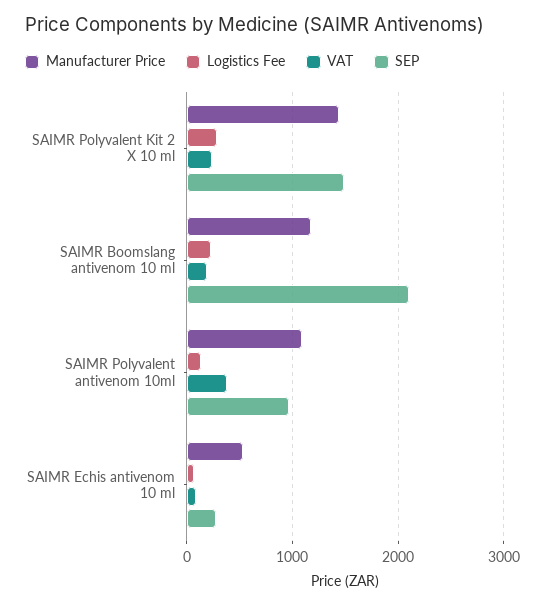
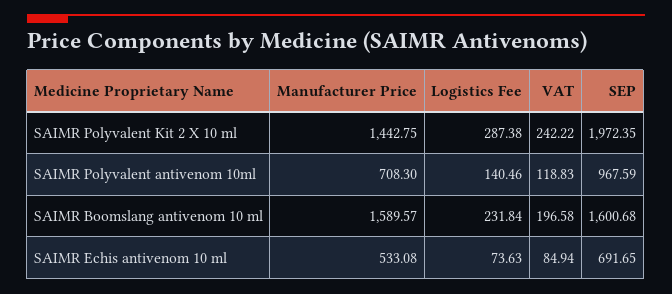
  {
    "Manufacturer Price": {
      "SAIMR Polyvalent Kit 2 X 10 ml": 1442.75,
-     "SAIMR Boomslang antivenom 10 ml": 1200,
+     "SAIMR Boomslang antivenom 10 ml": 1589.57,
-     "SAIMR Polyvalent antivenom 10ml": 1100,
+     "SAIMR Polyvalent antivenom 10ml": 708.3,
      "SAIMR Echis antivenom 10 ml": 533.08
    },
    "Logistics Fee": {
      "SAIMR Polyvalent Kit 2 X 10 ml": 287.38,
      "SAIMR Boomslang antivenom 10 ml": 231.84,
      "SAIMR Polyvalent antivenom 10ml": 140.46,
      "SAIMR Echis antivenom 10 ml": 73.63
    },
    "VAT": {
      "SAIMR Polyvalent Kit 2 X 10 ml": 242.22,
      "SAIMR Boomslang antivenom 10 ml": 196.58,
-     "SAIMR Polyvalent antivenom 10ml": 400,
+     "SAIMR Polyvalent antivenom 10ml": 118.83,
      "SAIMR Echis antivenom 10 ml": 84.94
    },
    "SEP": {
-     "SAIMR Polyvalent Kit 2 X 10 ml": 1500,
+     "SAIMR Polyvalent Kit 2 X 10 ml": 1972.35,
-     "SAIMR Boomslang antivenom 10 ml": 2100,
+     "SAIMR Boomslang antivenom 10 ml": 1600.68,
      "SAIMR Polyvalent antivenom 10ml": 967.59,
-     "SAIMR Echis antivenom 10 ml": 300
+     "SAIMR Echis antivenom 10 ml": 691.65
    }
  }

